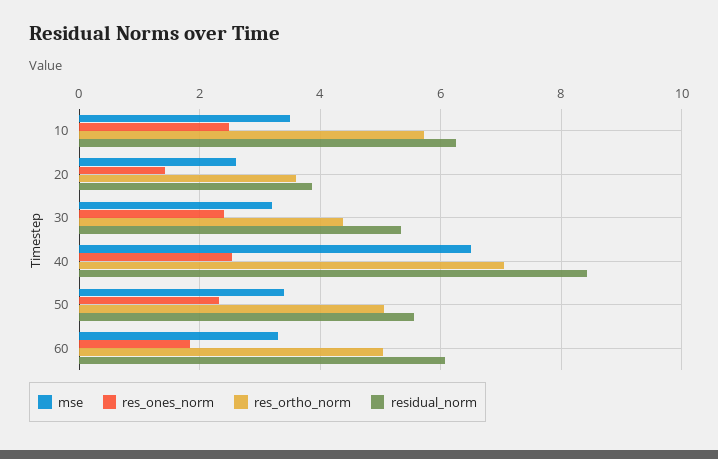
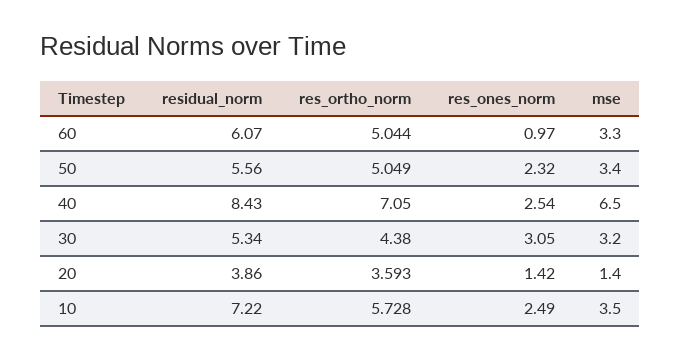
  {
    "mse": {
      "10": 3.5,
-     "20": 2.6,
+     "20": 1.4,
      "30": 3.2,
      "40": 6.5,
      "50": 3.4,
      "60": 3.3
    },
    "res_ones_norm": {
      "10": 2.49,
      "20": 1.42,
-     "30": 2.4,
+     "30": 3.05,
      "40": 2.54,
      "50": 2.32,
-     "60": 1.8
+     "60": 0.97
    },
    "res_ortho_norm": {
      "10": 5.728,
      "20": 3.593,
      "30": 4.38,
      "40": 7.05,
      "50": 5.049,
      "60": 5.044
    },
    "residual_norm": {
-     "10": 6.2,
+     "10": 7.22,
      "20": 3.86,
      "30": 5.34,
      "40": 8.43,
      "50": 5.56,
      "60": 6.07
    }
  }

